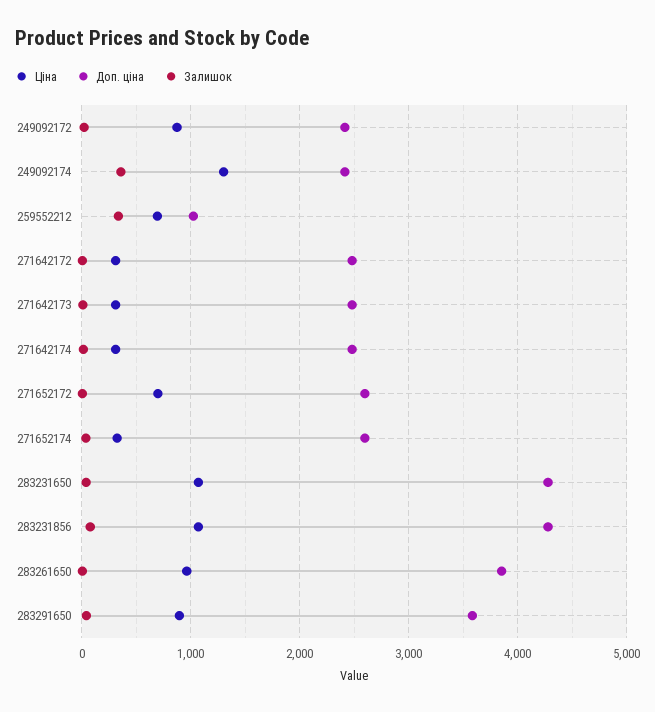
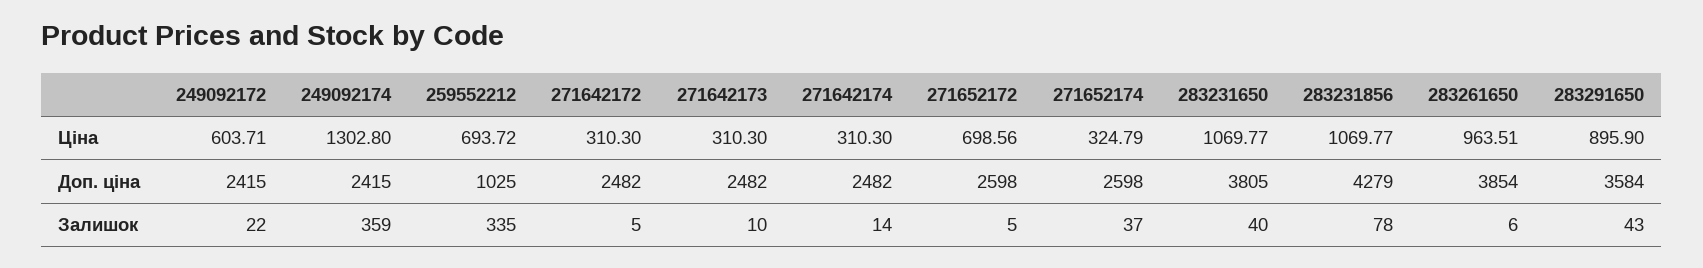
  {
    "Ціна": {
-     "249092172": 900,
+     "249092172": 603.71,
      "249092174": 1302.8,
      "259552212": 693.72,
      "271642172": 310.3,
      "271642173": 310.3,
      "271642174": 310.3,
      "271652172": 698.56,
      "271652174": 324.79,
      "283231650": 1069.77,
      "283231856": 1069.77,
      "283261650": 963.51,
      "283291650": 895.9
    },
    "Доп. ціна": {
      "249092172": 2415,
      "249092174": 2415,
      "259552212": 1025,
      "271642172": 2482,
      "271642173": 2482,
      "271642174": 2482,
      "271652172": 2598,
      "271652174": 2598,
-     "283231650": 4300,
+     "283231650": 3805,
      "283231856": 4279,
      "283261650": 3854,
      "283291650": 3584
    },
    "Залишок": {
      "249092172": 22,
      "249092174": 359,
      "259552212": 335,
      "271642172": 5,
      "271642173": 10,
      "271642174": 14,
      "271652172": 5,
      "271652174": 37,
      "283231650": 40,
      "283231856": 78,
      "283261650": 6,
      "283291650": 43
    }
  }

